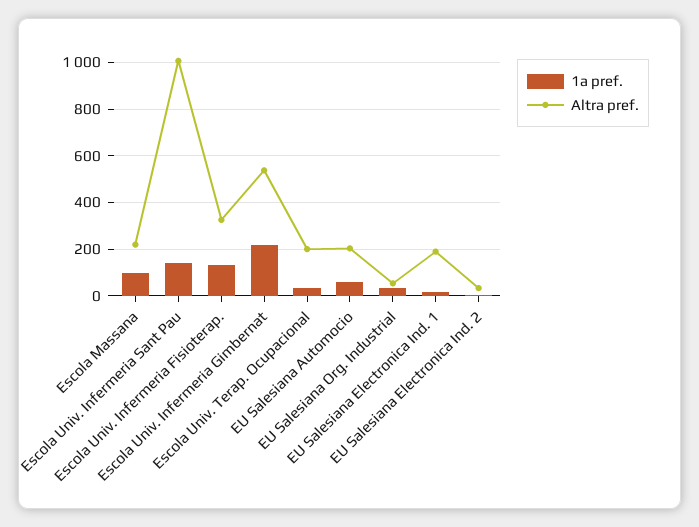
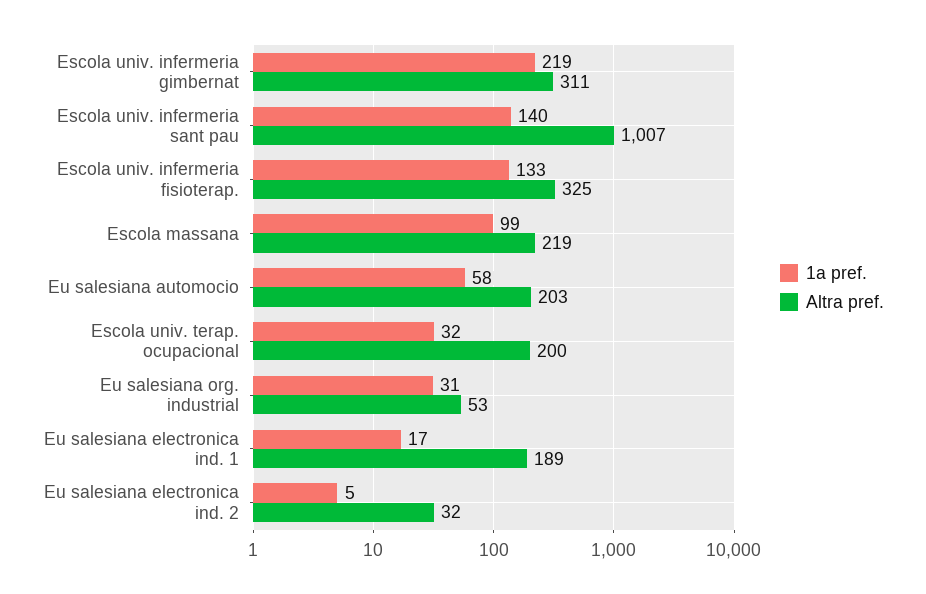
  {
    "1a pref.": {
      "Escola Massana": 99,
      "Escola Univ. Infermeria Sant Pau": 140,
      "Escola Univ. Infermeria Fisioterap.": 133,
      "Escola Univ. Infermeria Gimbernat": 219,
      "Escola Univ. Terap. Ocupacional": 32,
      "EU Salesiana Automocio": 58,
      "EU Salesiana Org. Industrial": 31,
      "EU Salesiana Electronica Ind. 1": 17,
      "EU Salesiana Electronica Ind. 2": 5
    },
    "Altra pref.": {
      "Escola Massana": 219,
      "Escola Univ. Infermeria Sant Pau": 1007,
      "Escola Univ. Infermeria Fisioterap.": 325,
-     "Escola Univ. Infermeria Gimbernat": 550,
+     "Escola Univ. Infermeria Gimbernat": 311,
      "Escola Univ. Terap. Ocupacional": 200,
      "EU Salesiana Automocio": 203,
      "EU Salesiana Org. Industrial": 53,
      "EU Salesiana Electronica Ind. 1": 189,
      "EU Salesiana Electronica Ind. 2": 32
    }
  }

